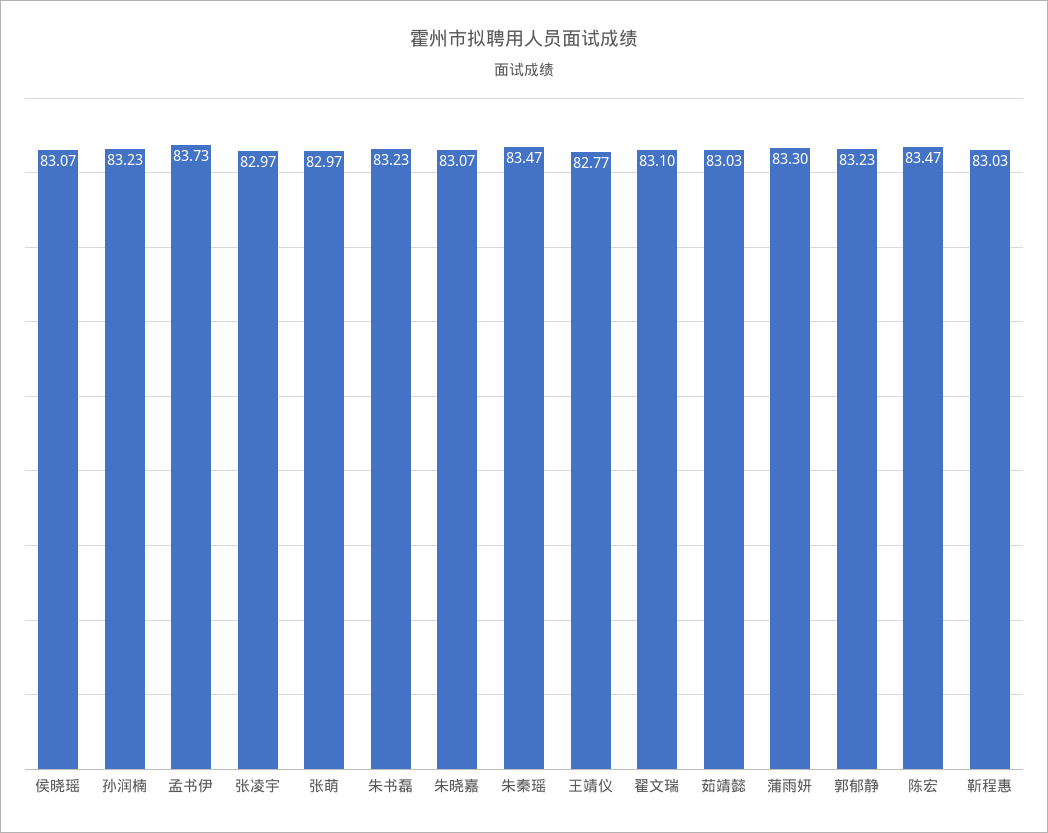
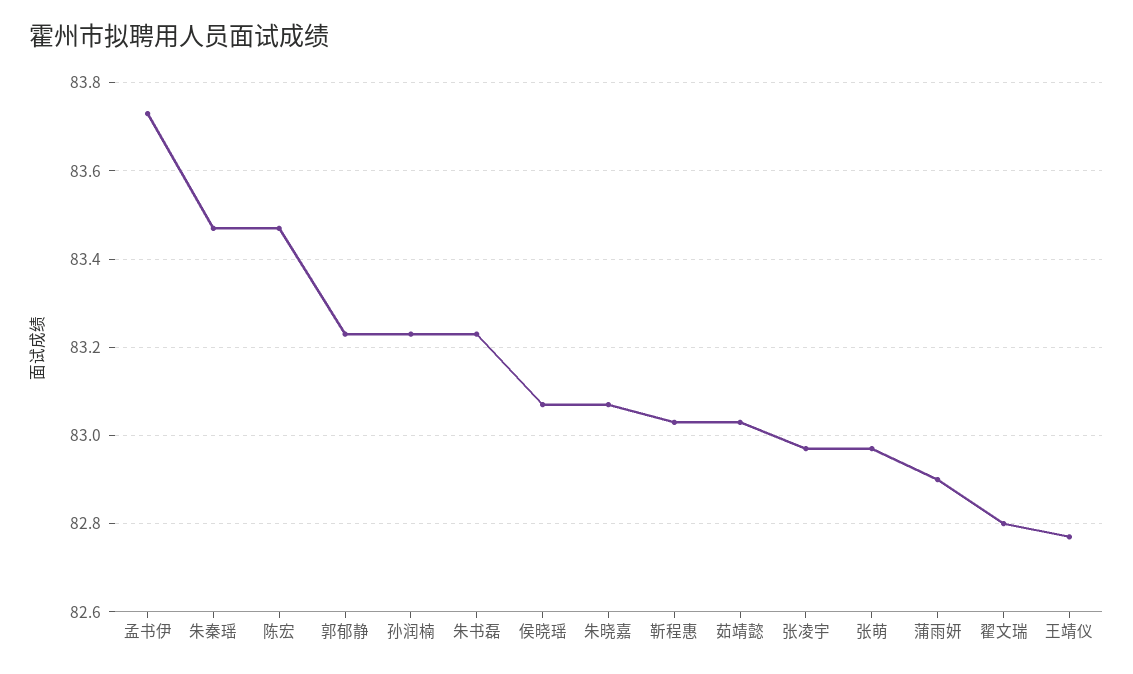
  {
    "侯晓瑶": 83.07,
    "孙润楠": 83.23,
    "孟书伊": 83.73,
    "张凌宇": 82.97,
    "张萌": 82.97,
    "朱书磊": 83.23,
    "朱晓嘉": 83.07,
    "朱秦瑶": 83.47,
    "王靖仪": 82.77,
-   "翟文瑞": 83.1,
+   "翟文瑞": 82.8,
    "茹靖懿": 83.03,
-   "蒲雨妍": 83.3,
+   "蒲雨妍": 82.9,
    "郭郁静": 83.23,
    "陈宏": 83.47,
    "靳程惠": 83.03
  }

